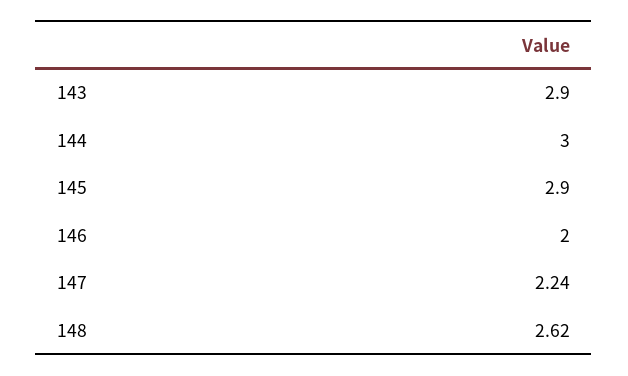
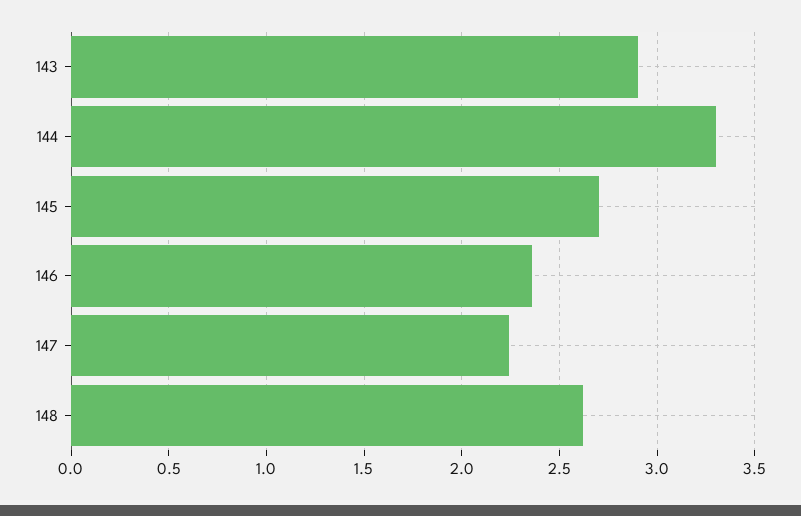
  {
    "143": 2.9,
-   "144": 3,
+   "144": 3.3,
-   "145": 2.9,
+   "145": 2.7,
-   "146": 2,
+   "146": 2.35,
    "147": 2.24,
    "148": 2.62
  }

